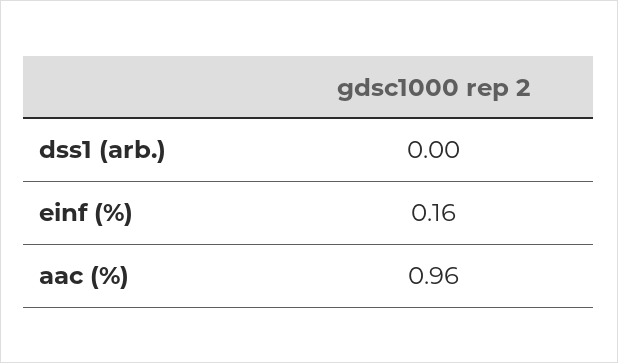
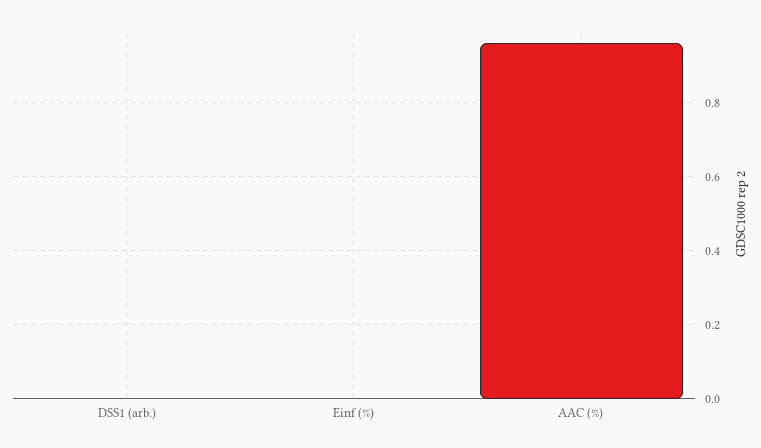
  {
    "dss1 (arb.)": 0,
-   "einf (%)": 0.16,
+   "einf (%)": 0,
    "aac (%)": 0.96
  }

